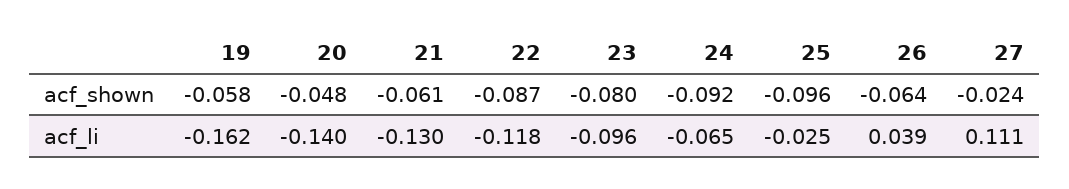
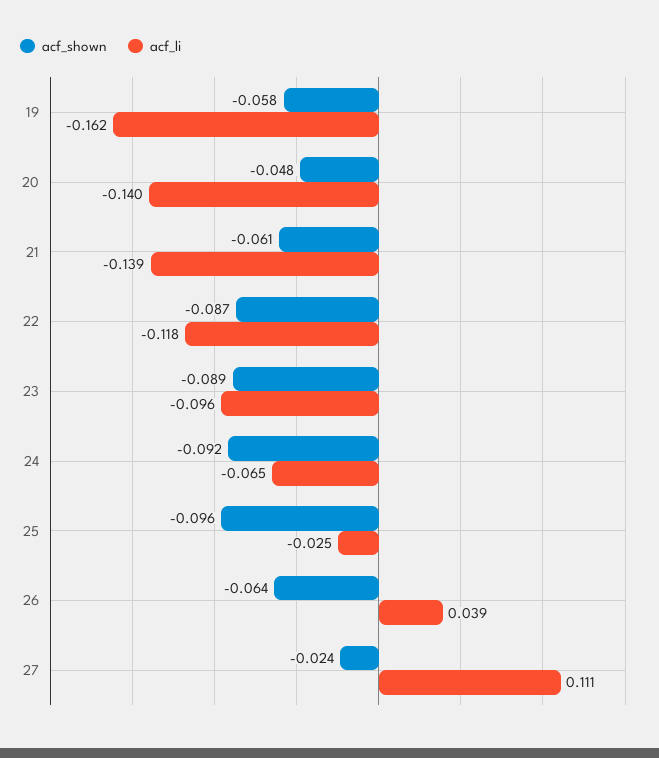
  {
    "acf_shown": {
      "19": -0.058,
      "20": -0.048,
      "21": -0.061,
      "22": -0.087,
-     "23": -0.08,
+     "23": -0.089,
      "24": -0.092,
      "25": -0.096,
      "26": -0.064,
      "27": -0.024
    },
    "acf_li": {
      "19": -0.162,
      "20": -0.14,
-     "21": -0.13,
+     "21": -0.139,
      "22": -0.118,
      "23": -0.096,
      "24": -0.065,
      "25": -0.025,
      "26": 0.039,
      "27": 0.111
    }
  }

